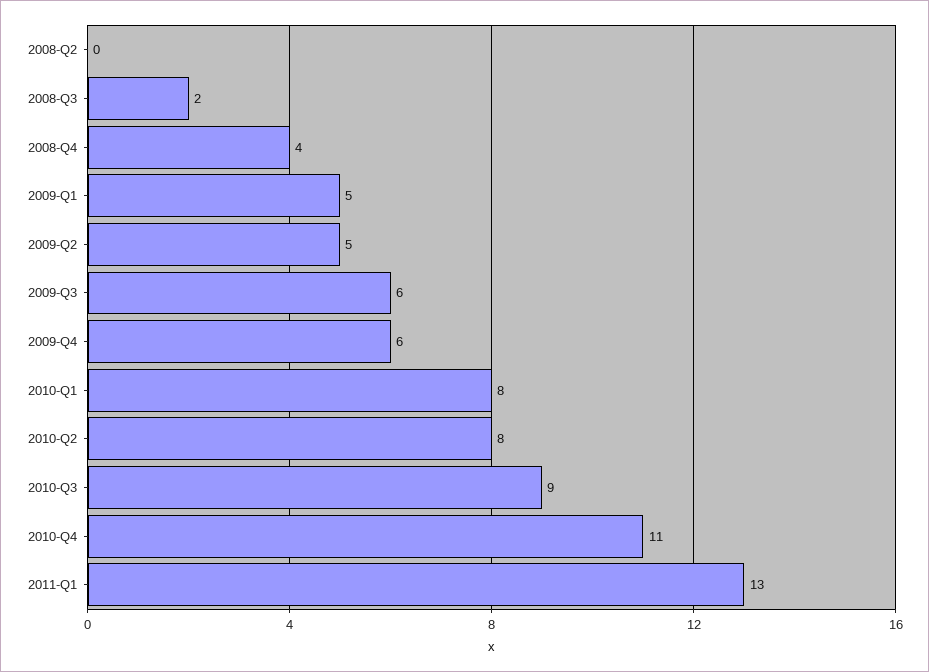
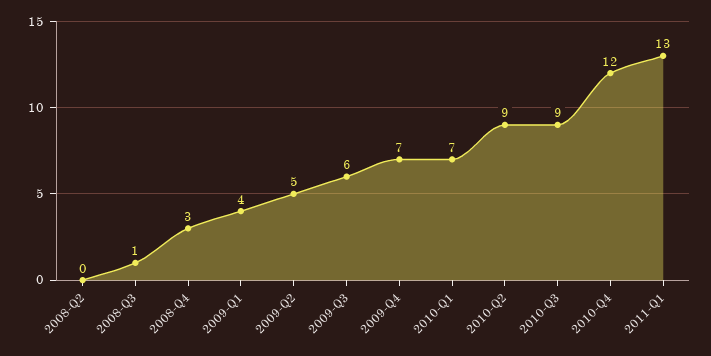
  {
    "2008-Q2": 0,
-   "2008-Q3": 2,
+   "2008-Q3": 1,
-   "2008-Q4": 4,
+   "2008-Q4": 3,
-   "2009-Q1": 5,
+   "2009-Q1": 4,
    "2009-Q2": 5,
    "2009-Q3": 6,
-   "2009-Q4": 6,
+   "2009-Q4": 7,
-   "2010-Q1": 8,
+   "2010-Q1": 7,
-   "2010-Q2": 8,
+   "2010-Q2": 9,
    "2010-Q3": 9,
-   "2010-Q4": 11,
+   "2010-Q4": 12,
    "2011-Q1": 13
  }

